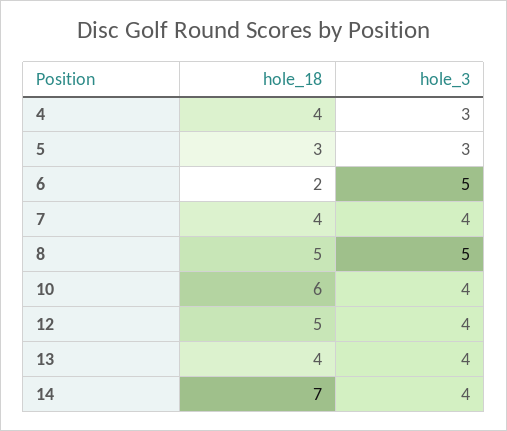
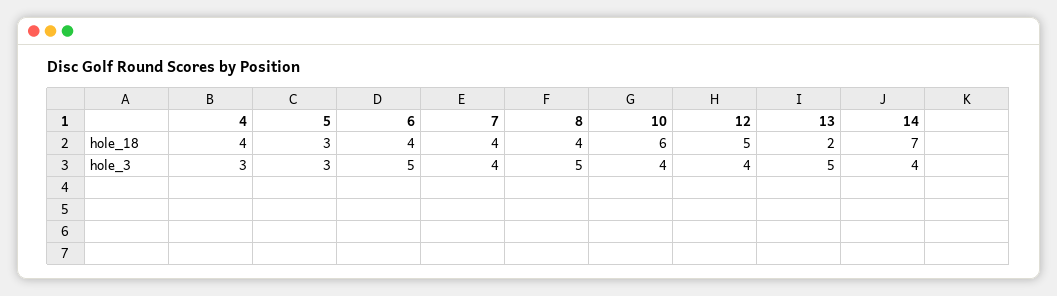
  {
    "hole_18": {
      "4": 4,
      "5": 3,
-     "6": 2,
+     "6": 4,
      "7": 4,
-     "8": 5,
+     "8": 4,
      "10": 6,
      "12": 5,
-     "13": 4,
+     "13": 2,
      "14": 7
    },
    "hole_3": {
      "4": 3,
      "5": 3,
      "6": 5,
      "7": 4,
      "8": 5,
      "10": 4,
      "12": 4,
-     "13": 4,
+     "13": 5,
      "14": 4
    }
  }

